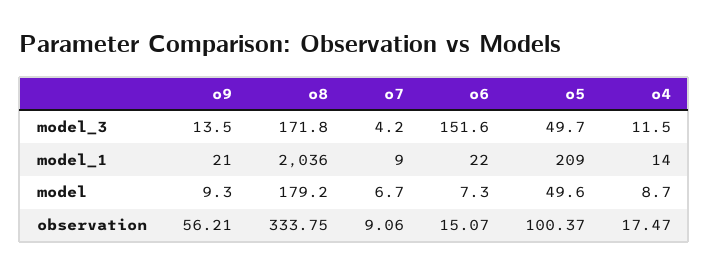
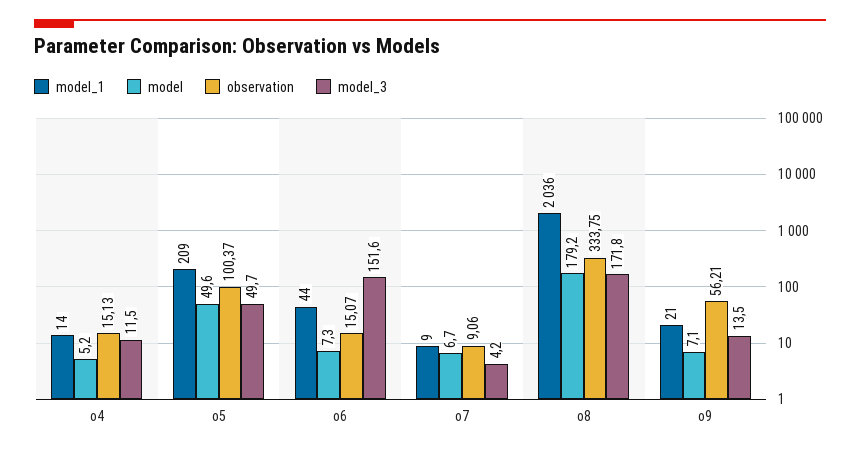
  {
    "model_3": {
      "o9": 13.5,
      "o8": 171.8,
      "o7": 4.2,
      "o6": 151.6,
      "o5": 49.7,
      "o4": 11.5
    },
    "model_1": {
      "o9": 21,
      "o8": 2036,
      "o7": 9,
-     "o6": 22,
+     "o6": 44,
      "o5": 209,
      "o4": 14
    },
    "model": {
-     "o9": 9.3,
+     "o9": 7.1,
      "o8": 179.2,
      "o7": 6.7,
      "o6": 7.3,
      "o5": 49.6,
-     "o4": 8.7
+     "o4": 5.2
    },
    "observation": {
      "o9": 56.21,
      "o8": 333.75,
      "o7": 9.06,
      "o6": 15.07,
      "o5": 100.37,
-     "o4": 17.47
+     "o4": 15.13
    }
  }

